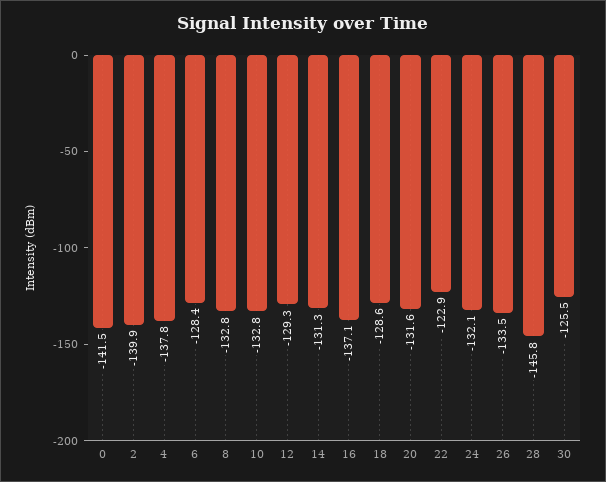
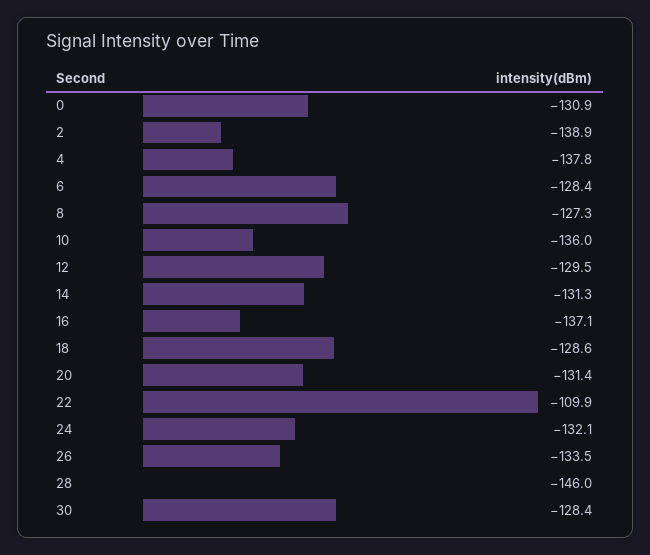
  {
-   "0": -141.5,
+   "0": -130.9,
-   "2": -139.9,
+   "2": -138.9,
    "4": -137.8,
    "6": -128.4,
-   "8": -132.8,
+   "8": -127.3,
-   "10": -132.8,
+   "10": -136,
-   "12": -129.3,
+   "12": -129.5,
    "14": -131.3,
    "16": -137.1,
    "18": -128.6,
-   "20": -131.6,
+   "20": -131.4,
-   "22": -122.9,
+   "22": -109.9,
    "24": -132.1,
    "26": -133.5,
-   "28": -145.8,
+   "28": -146,
-   "30": -125.5
+   "30": -128.4
  }

